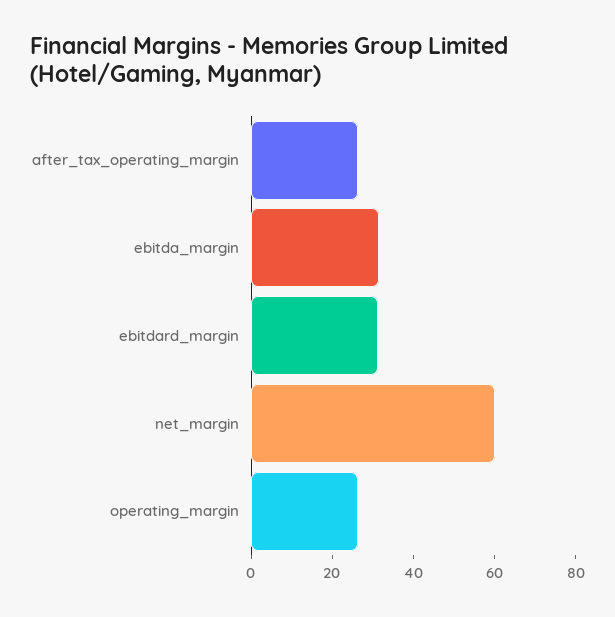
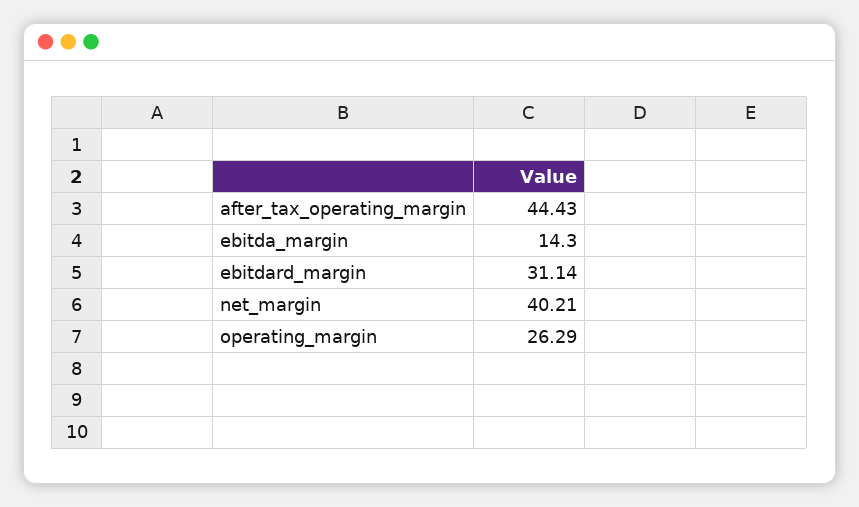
  {
-   "after_tax_operating_margin": 25,
+   "after_tax_operating_margin": 44.43,
-   "ebitda_margin": 30,
+   "ebitda_margin": 14.3,
    "ebitdard_margin": 31.14,
-   "net_margin": 60,
+   "net_margin": 40.21,
    "operating_margin": 26.29
  }

